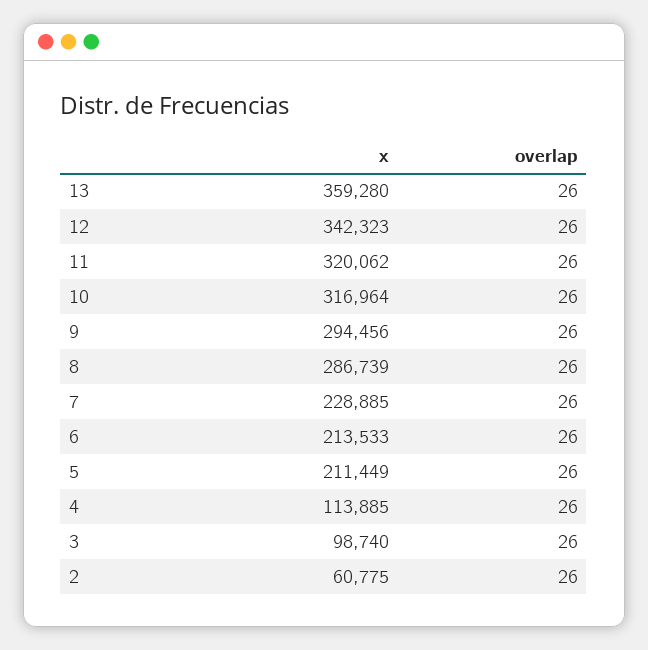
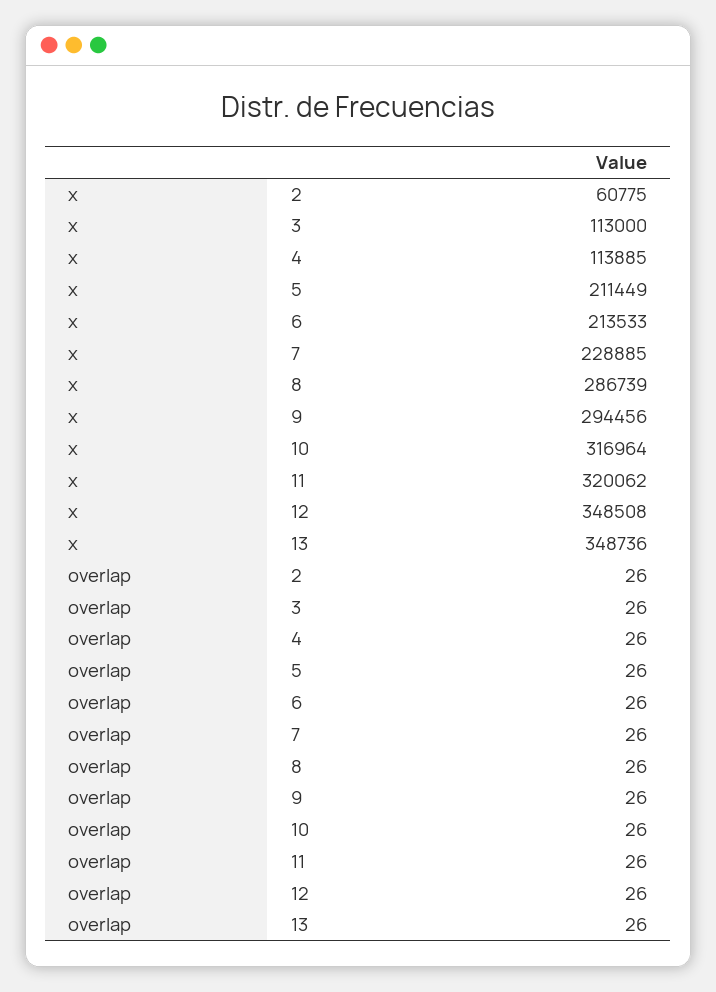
  {
    "x": {
-     "13": 359280,
+     "13": 348736,
-     "12": 342323,
+     "12": 348508,
      "11": 320062,
      "10": 316964,
      "9": 294456,
      "8": 286739,
      "7": 228885,
      "6": 213533,
      "5": 211449,
      "4": 113885,
-     "3": 98740,
+     "3": 113000,
      "2": 60775
    },
    "overlap": {
      "13": 26,
      "12": 26,
      "11": 26,
      "10": 26,
      "9": 26,
      "8": 26,
      "7": 26,
      "6": 26,
      "5": 26,
      "4": 26,
      "3": 26,
      "2": 26
    }
  }

